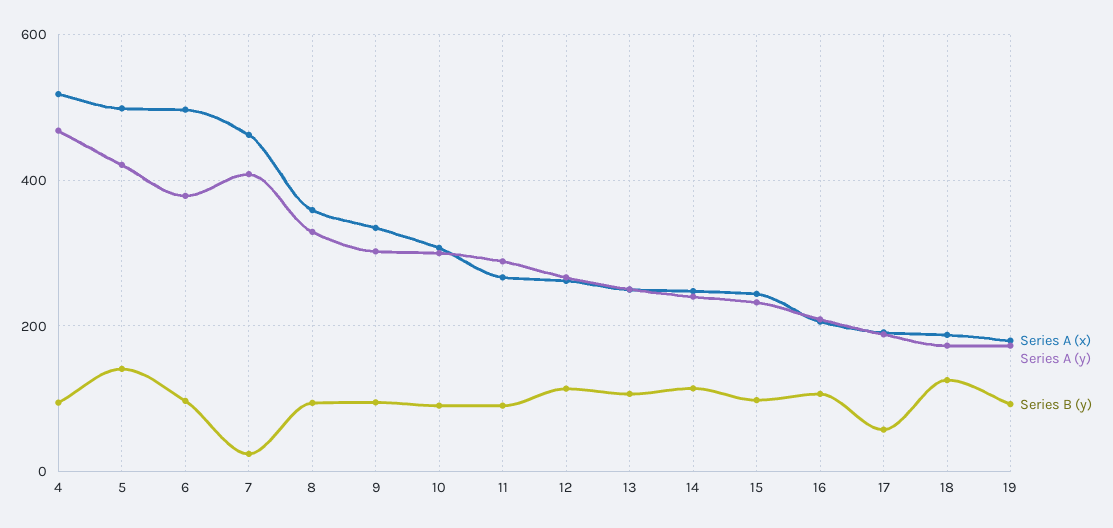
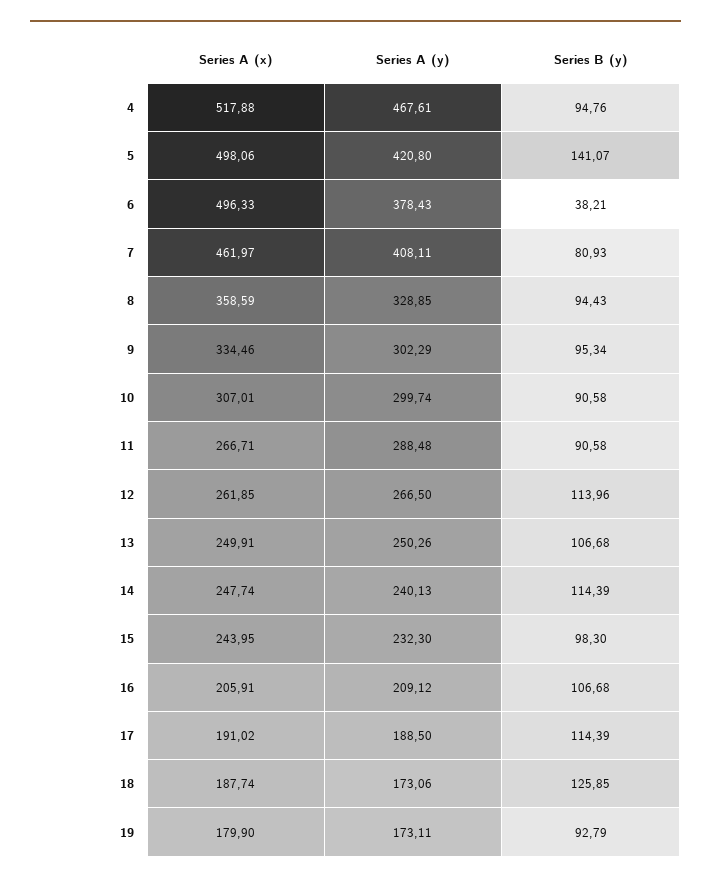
  {
    "Series A (x)": {
      "4": 517.88,
      "5": 498.06,
      "6": 496.33,
      "7": 461.97,
      "8": 358.59,
      "9": 334.46,
      "10": 307.01,
      "11": 266.71,
      "12": 261.85,
      "13": 249.91,
      "14": 247.74,
      "15": 243.95,
      "16": 205.91,
      "17": 191.02,
      "18": 187.74,
      "19": 179.9
    },
    "Series A (y)": {
      "4": 467.61,
      "5": 420.8,
      "6": 378.43,
      "7": 408.11,
      "8": 328.85,
      "9": 302.29,
      "10": 299.74,
      "11": 288.48,
      "12": 266.5,
      "13": 250.26,
      "14": 240.13,
      "15": 232.3,
      "16": 209.12,
      "17": 188.5,
      "18": 173.06,
      "19": 173.11
    },
    "Series B (y)": {
      "4": 94.76,
      "5": 141.07,
-     "6": 100,
+     "6": 38.21,
-     "7": 20,
+     "7": 80.93,
      "8": 94.43,
      "9": 95.34,
      "10": 90.58,
      "11": 90.58,
      "12": 113.96,
      "13": 106.68,
      "14": 114.39,
      "15": 98.3,
      "16": 106.68,
-     "17": 60,
+     "17": 114.39,
      "18": 125.85,
      "19": 92.79
    }
  }

